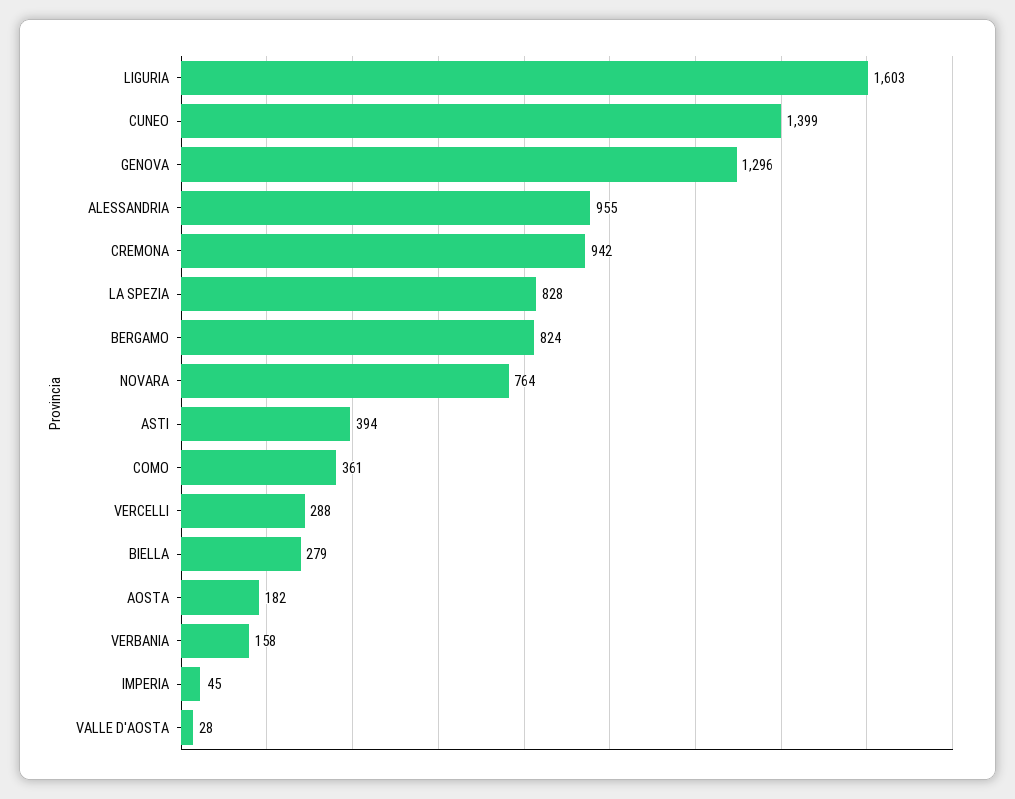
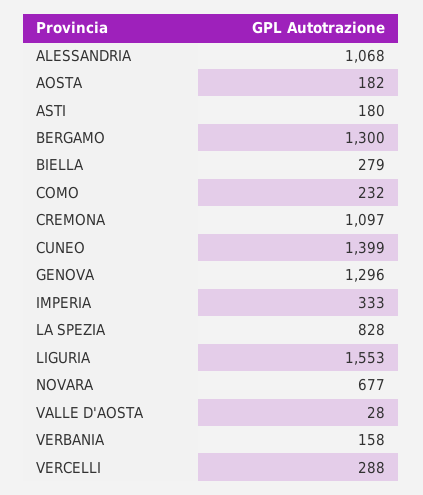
  {
-   "LIGURIA": 1603,
+   "LIGURIA": 1553,
    "CUNEO": 1399,
    "GENOVA": 1296,
-   "ALESSANDRIA": 955,
+   "ALESSANDRIA": 1068,
-   "CREMONA": 942,
+   "CREMONA": 1097,
    "LA SPEZIA": 828,
-   "BERGAMO": 824,
+   "BERGAMO": 1300,
-   "NOVARA": 764,
+   "NOVARA": 677,
-   "ASTI": 394,
+   "ASTI": 180,
-   "COMO": 361,
+   "COMO": 232,
    "VERCELLI": 288,
    "BIELLA": 279,
    "AOSTA": 182,
    "VERBANIA": 158,
-   "IMPERIA": 45,
+   "IMPERIA": 333,
    "VALLE D'AOSTA": 28
  }

